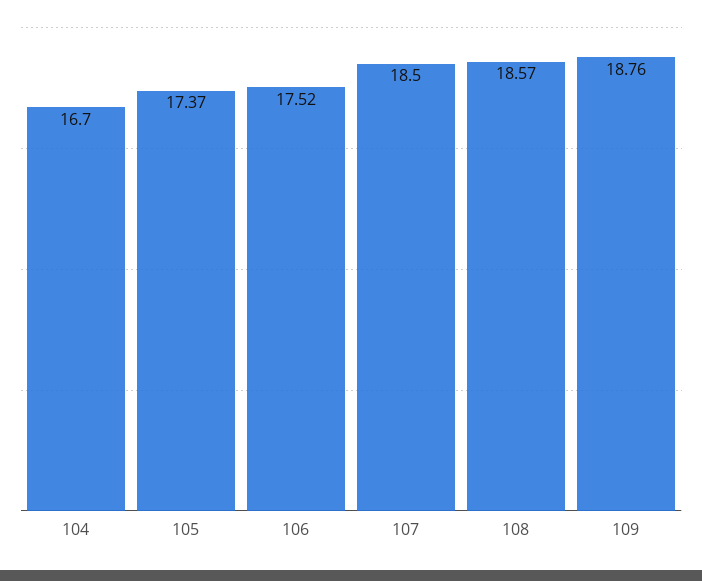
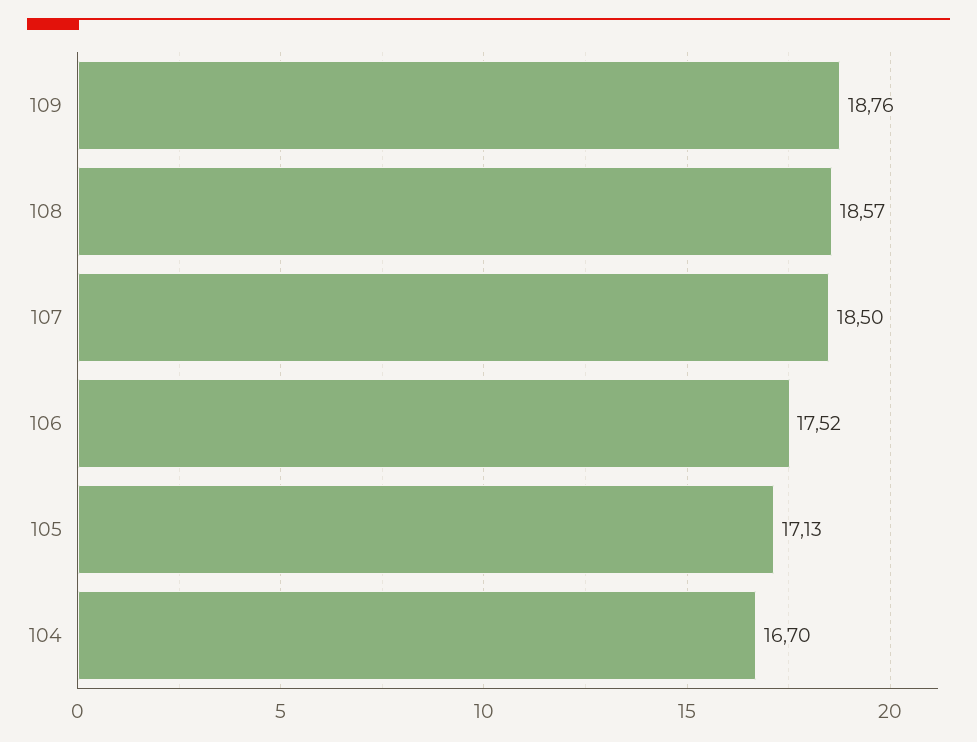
  {
    "104": 16.7,
-   "105": 17.37,
+   "105": 17.13,
    "106": 17.52,
    "107": 18.5,
    "108": 18.57,
    "109": 18.76
  }

